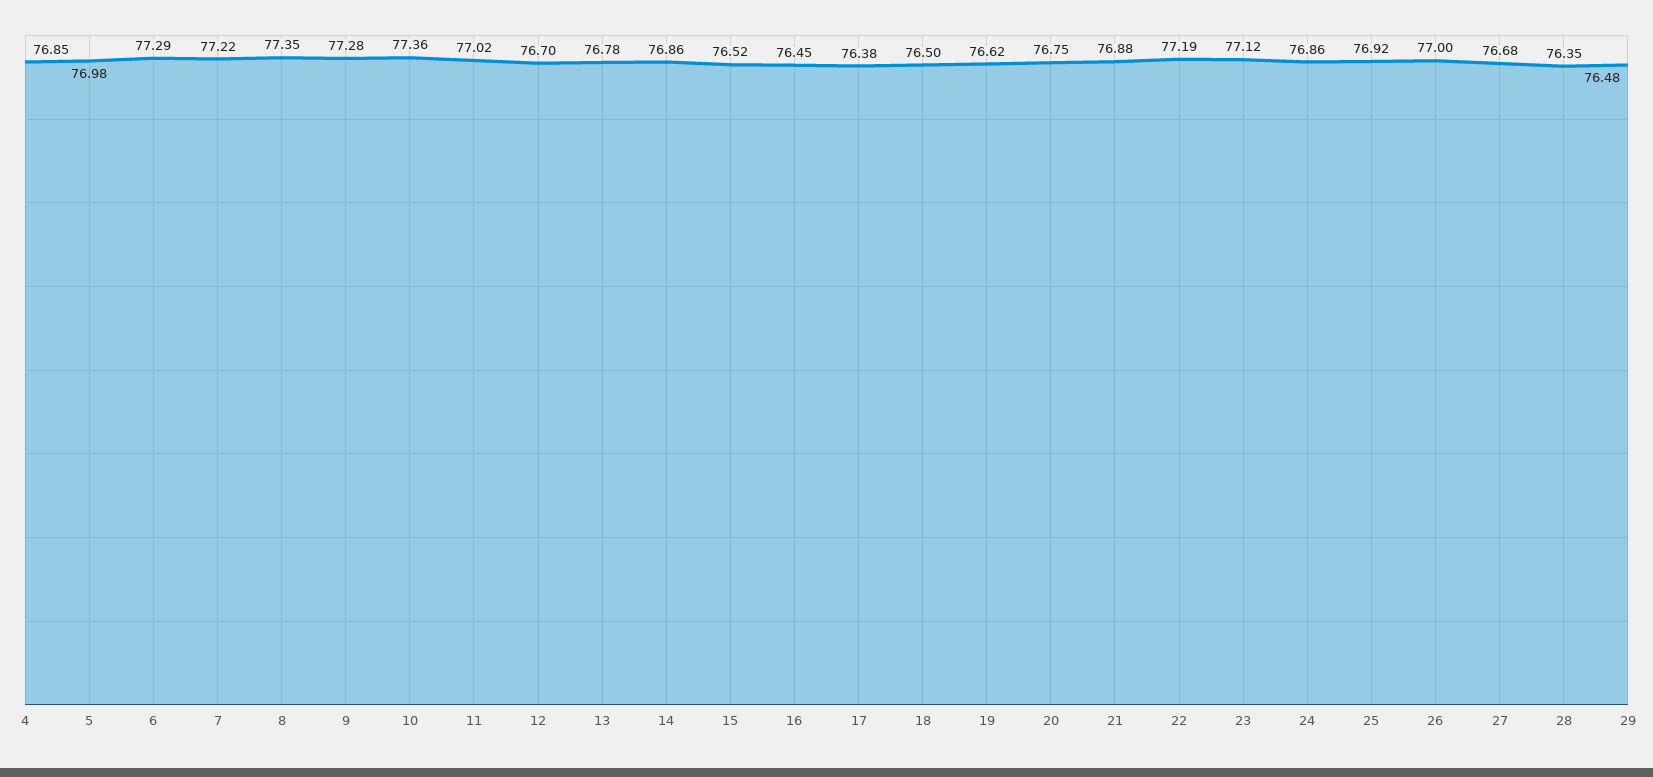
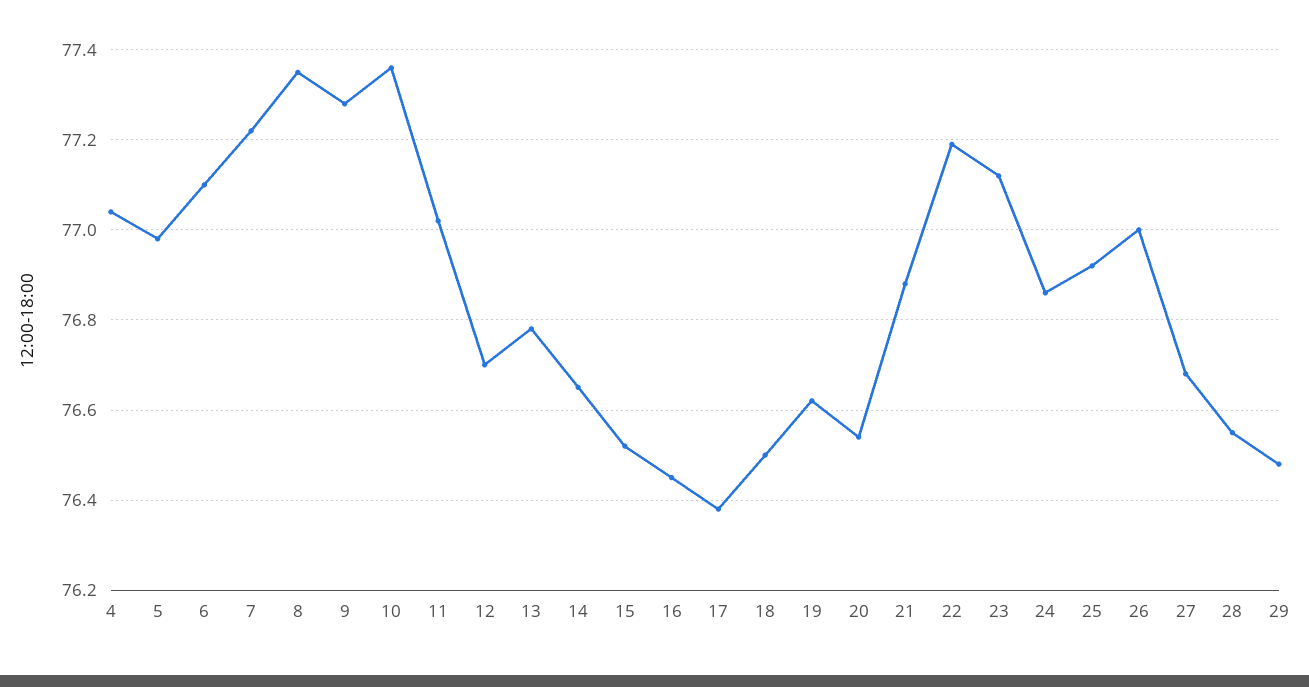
  {
-   "4": 76.85,
+   "4": 77.05,
    "5": 76.98,
-   "6": 77.29,
+   "6": 77.1,
    "7": 77.22,
    "8": 77.35,
    "9": 77.28,
    "10": 77.36,
    "11": 77.02,
    "12": 76.7,
    "13": 76.78,
-   "14": 76.86,
+   "14": 76.65,
    "15": 76.52,
    "16": 76.45,
    "17": 76.38,
    "18": 76.5,
    "19": 76.62,
-   "20": 76.75,
+   "20": 76.55,
    "21": 76.88,
    "22": 77.19,
    "23": 77.12,
    "24": 76.86,
    "25": 76.92,
    "26": 77,
    "27": 76.68,
-   "28": 76.35,
+   "28": 76.55,
    "29": 76.48
  }

